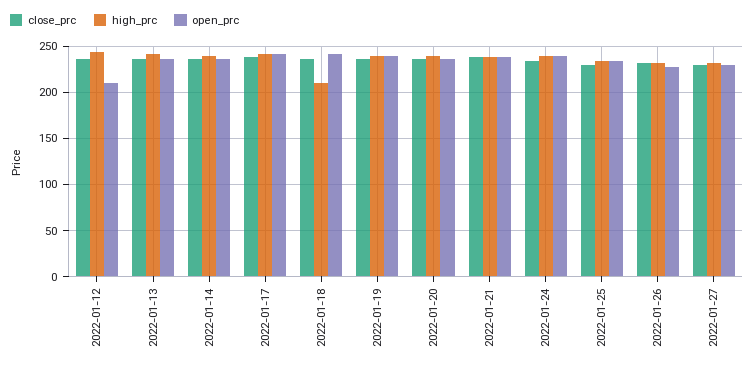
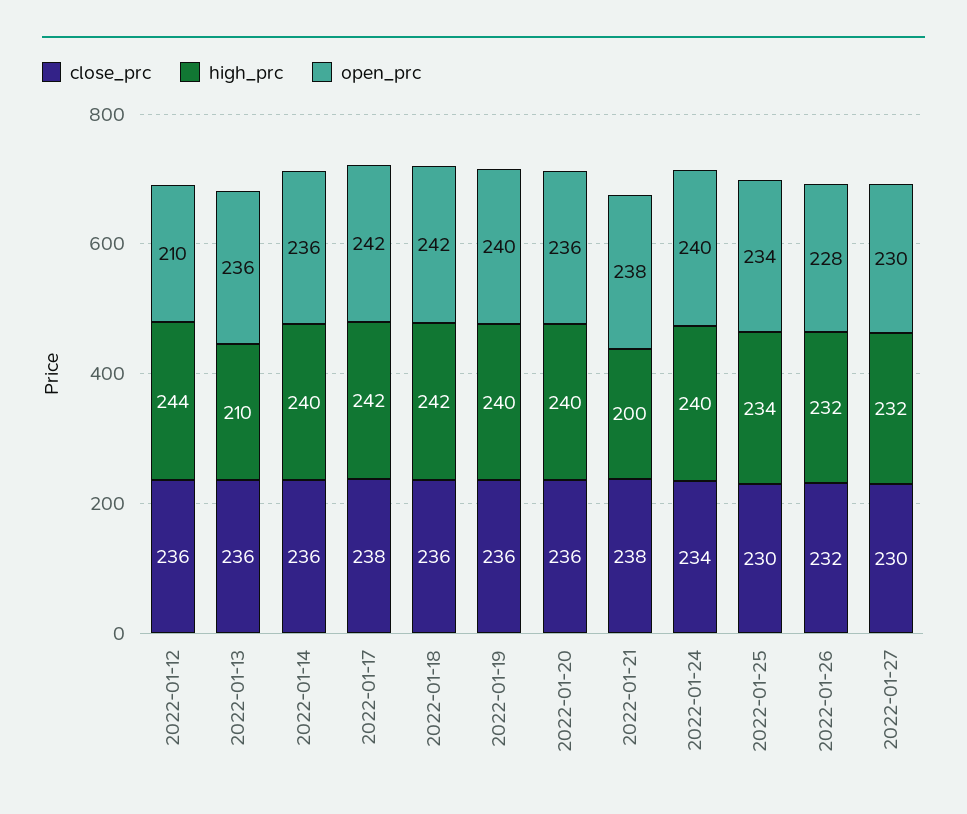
  {
    "close_prc": {
      "2022-01-12": 236,
      "2022-01-13": 236,
      "2022-01-14": 236,
      "2022-01-17": 238,
      "2022-01-18": 236,
      "2022-01-19": 236,
      "2022-01-20": 236,
      "2022-01-21": 238,
      "2022-01-24": 234,
      "2022-01-25": 230,
      "2022-01-26": 232,
      "2022-01-27": 230
    },
    "high_prc": {
      "2022-01-12": 244,
-     "2022-01-13": 240,
+     "2022-01-13": 210,
      "2022-01-14": 240,
      "2022-01-17": 242,
-     "2022-01-18": 210,
+     "2022-01-18": 242,
      "2022-01-19": 240,
      "2022-01-20": 240,
-     "2022-01-21": 240,
+     "2022-01-21": 200,
      "2022-01-24": 240,
      "2022-01-25": 234,
      "2022-01-26": 232,
      "2022-01-27": 232
    },
    "open_prc": {
      "2022-01-12": 210,
      "2022-01-13": 236,
      "2022-01-14": 236,
      "2022-01-17": 242,
      "2022-01-18": 242,
      "2022-01-19": 240,
      "2022-01-20": 236,
      "2022-01-21": 238,
      "2022-01-24": 240,
      "2022-01-25": 234,
      "2022-01-26": 228,
      "2022-01-27": 230
    }
  }

